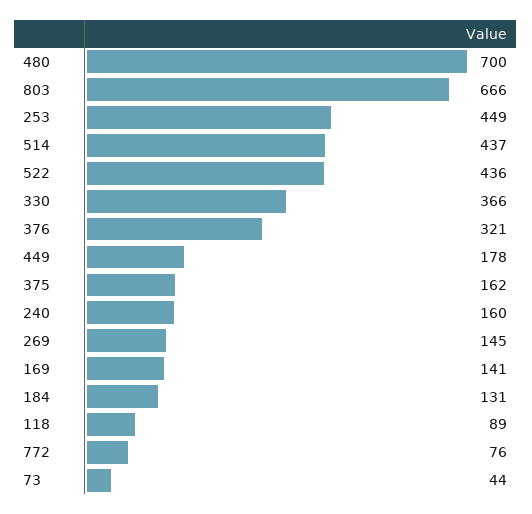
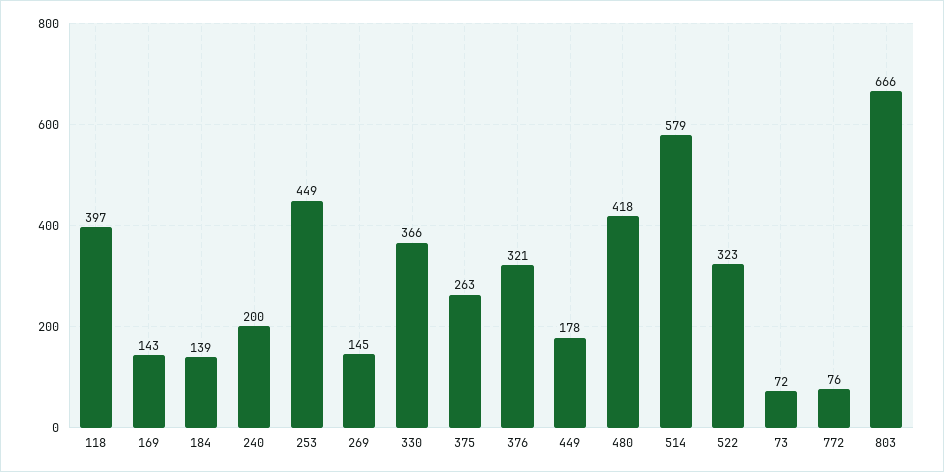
  {
-   "480": 700,
+   "480": 418,
    "803": 666,
    "253": 449,
-   "514": 437,
+   "514": 579,
-   "522": 436,
+   "522": 323,
    "330": 366,
    "376": 321,
    "449": 178,
-   "375": 162,
+   "375": 263,
-   "240": 160,
+   "240": 200,
    "269": 145,
-   "169": 141,
+   "169": 143,
-   "184": 131,
+   "184": 139,
-   "118": 89,
+   "118": 397,
    "772": 76,
-   "73": 44
+   "73": 72
  }

